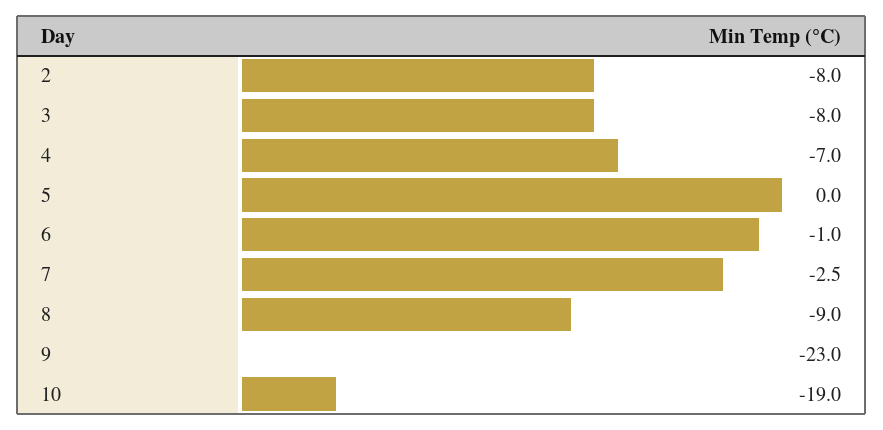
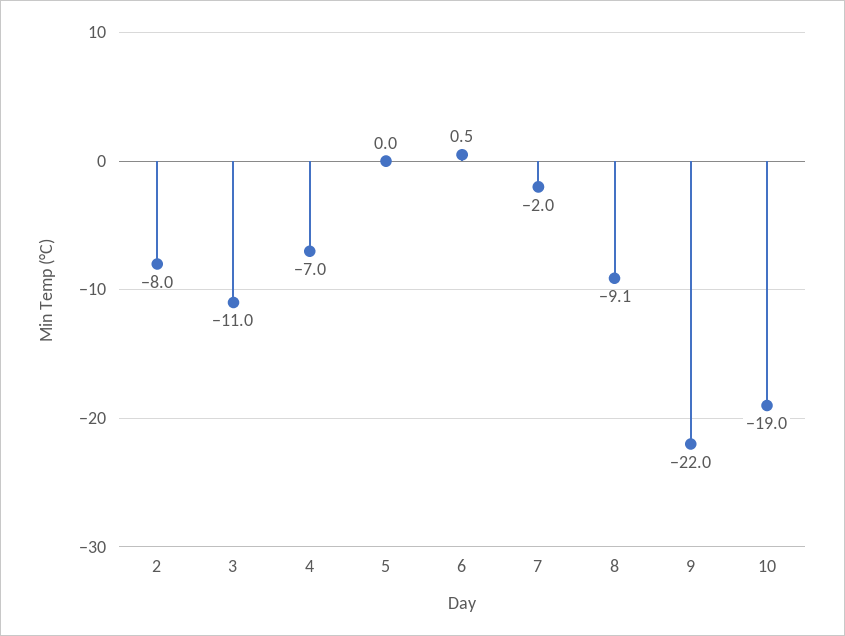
  {
    "2": -8,
-   "3": -8,
+   "3": -11,
    "4": -7,
    "5": 0,
-   "6": -1,
+   "6": 0.5,
-   "7": -2.5,
+   "7": -2,
-   "8": -9,
+   "8": -9.1,
-   "9": -23,
+   "9": -22,
    "10": -19
  }

